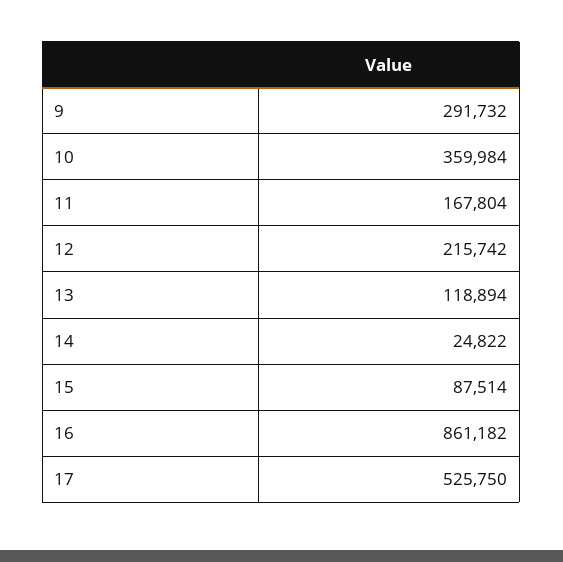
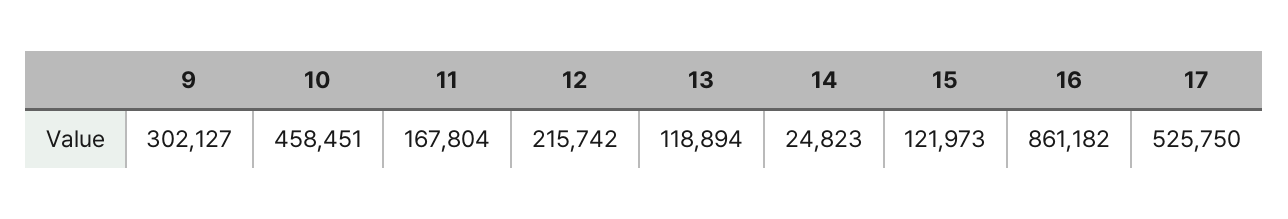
  {
-   "9": 291732,
+   "9": 302127,
-   "10": 359984,
+   "10": 458451,
    "11": 167804,
    "12": 215742,
    "13": 118894,
-   "14": 24822,
+   "14": 24823,
-   "15": 87514,
+   "15": 121973,
    "16": 861182,
    "17": 525750
  }

